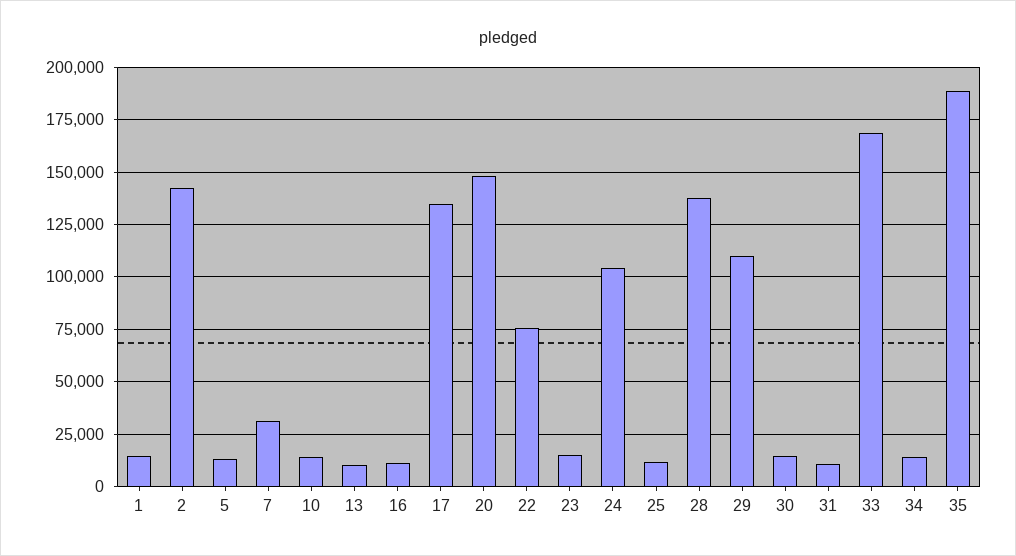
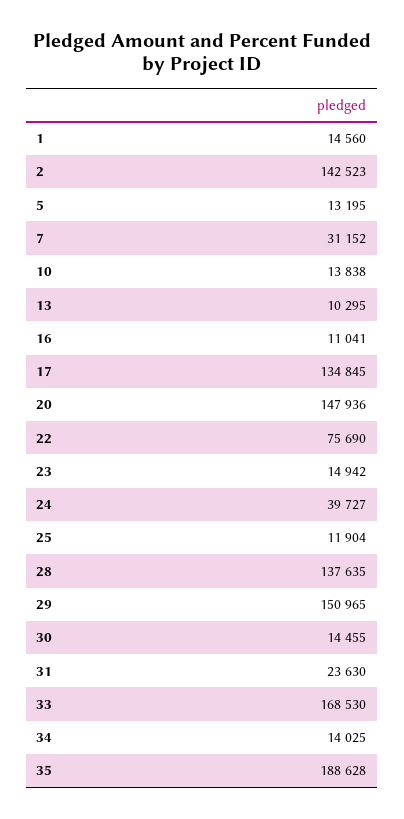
  {
    "1": 14560,
    "2": 142523,
    "5": 13195,
    "7": 31152,
    "10": 13838,
    "13": 10295,
    "16": 11041,
    "17": 134845,
    "20": 147936,
    "22": 75690,
    "23": 14942,
-   "24": 105000,
+   "24": 39727,
    "25": 11904,
    "28": 137635,
-   "29": 110000,
+   "29": 150965,
    "30": 14455,
-   "31": 10000,
+   "31": 23630,
    "33": 168530,
    "34": 14025,
    "35": 188628
  }

